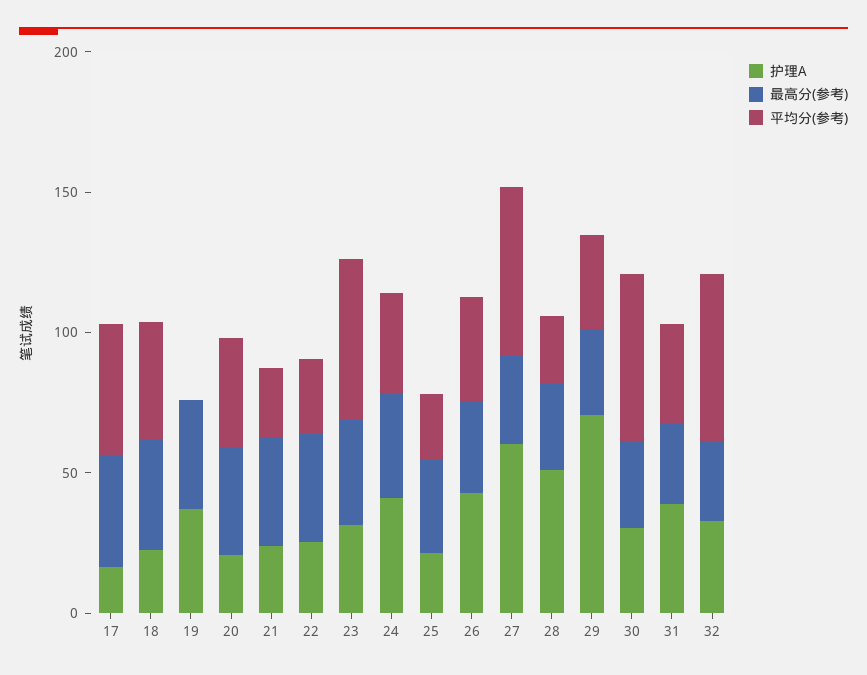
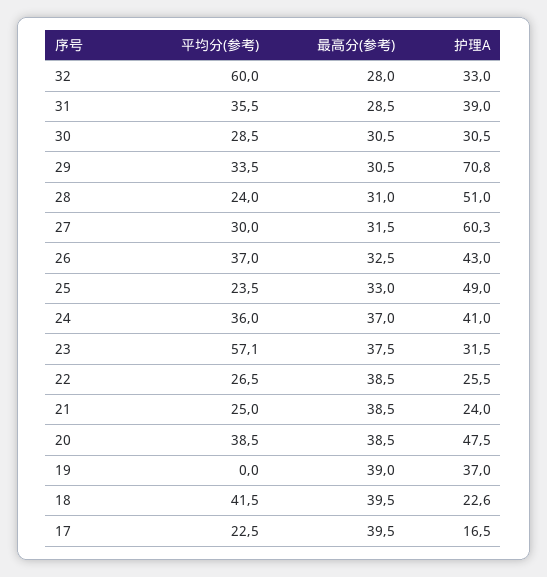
  {
    "护理A": {
      "17": 16.5,
      "18": 22.6,
      "19": 37,
-     "20": 20,
+     "20": 47.5,
      "21": 24,
      "22": 25.5,
      "23": 31.5,
      "24": 41,
-     "25": 20,
+     "25": 49,
      "26": 43,
      "27": 60.3,
      "28": 51,
      "29": 70.8,
      "30": 30.5,
      "31": 39,
      "32": 33
    },
    "最高分(参考)": {
      "17": 39.5,
      "18": 39.5,
      "19": 39,
      "20": 38.5,
      "21": 38.5,
      "22": 38.5,
      "23": 37.5,
      "24": 37,
      "25": 33,
      "26": 32.5,
      "27": 31.5,
      "28": 31,
      "29": 30.5,
      "30": 30.5,
      "31": 28.5,
      "32": 28
    },
    "平均分(参考)": {
-     "17": 50,
+     "17": 22.5,
      "18": 41.5,
      "19": 0,
      "20": 38.5,
      "21": 25,
      "22": 26.5,
      "23": 57.1,
      "24": 36,
      "25": 23.5,
      "26": 37,
-     "27": 60,
+     "27": 30,
      "28": 24,
      "29": 33.5,
-     "30": 60,
+     "30": 28.5,
      "31": 35.5,
      "32": 60
    }
  }

